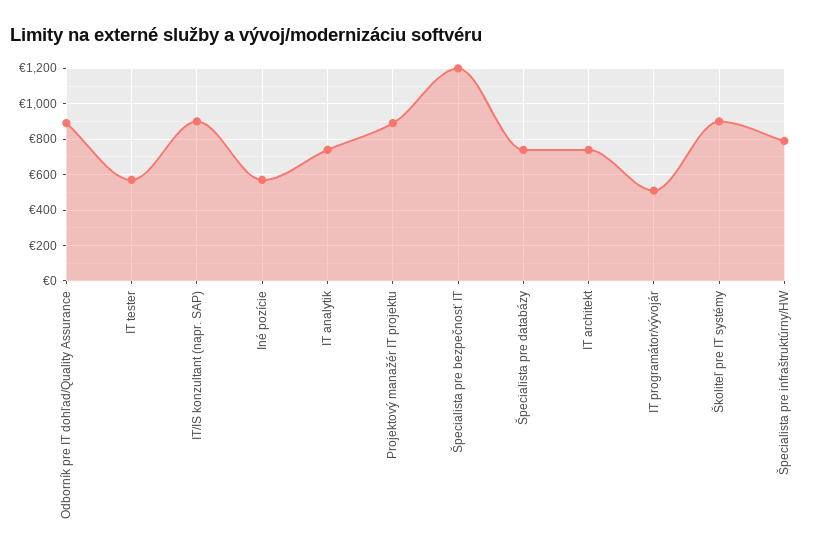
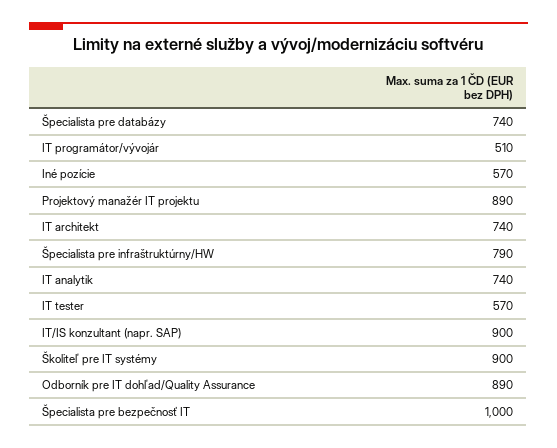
  {
    "Odborník pre IT dohľad/Quality Assurance": 890,
    "IT tester": 570,
    "IT/IS konzultant (napr. SAP)": 900,
    "Iné pozície": 570,
    "IT analytik": 740,
    "Projektový manažér IT projektu": 890,
-   "Špecialista pre bezpečnosť IT": 1200,
+   "Špecialista pre bezpečnosť IT": 1000,
    "Špecialista pre databázy": 740,
    "IT architekt": 740,
    "IT programátor/vývojár": 510,
    "Školiteľ pre IT systémy": 900,
    "Špecialista pre infraštruktúrny/HW": 790
  }

